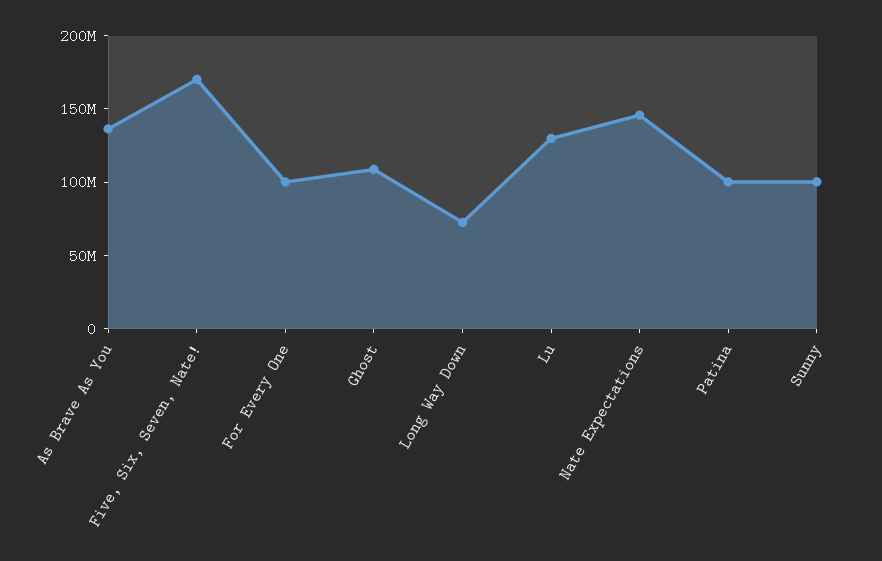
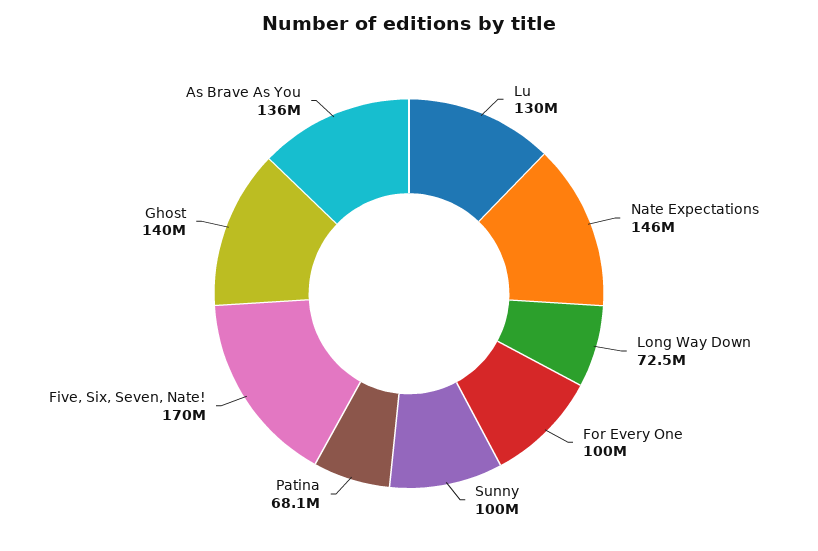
  {
    "As Brave As You": 136000000,
    "Five, Six, Seven, Nate!": 170000000,
    "For Every One": 100000000,
-   "Ghost": 110000000,
+   "Ghost": 140000000,
    "Long Way Down": 72500000,
    "Lu": 130000000,
    "Nate Expectations": 146000000,
-   "Patina": 100000000,
+   "Patina": 68100000,
    "Sunny": 100000000
  }

